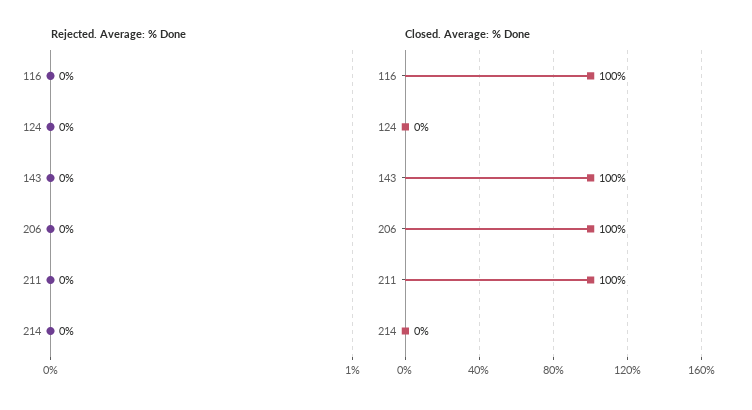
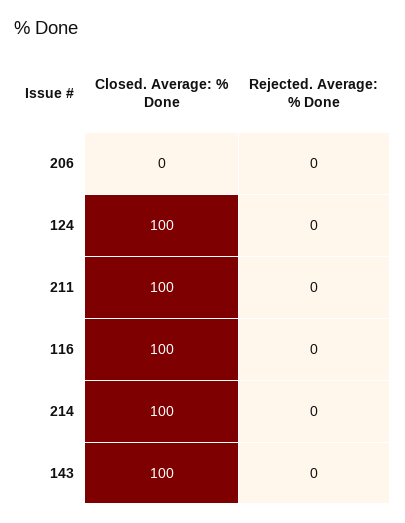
  {
    "Rejected. Average: % Done": {
      "116": 0,
      "124": 0,
      "143": 0,
      "206": 0,
      "211": 0,
      "214": 0
    },
    "Closed. Average: % Done": {
      "116": 100,
-     "124": 0,
+     "124": 100,
      "143": 100,
-     "206": 100,
+     "206": 0,
      "211": 100,
-     "214": 0
+     "214": 100
    }
  }

